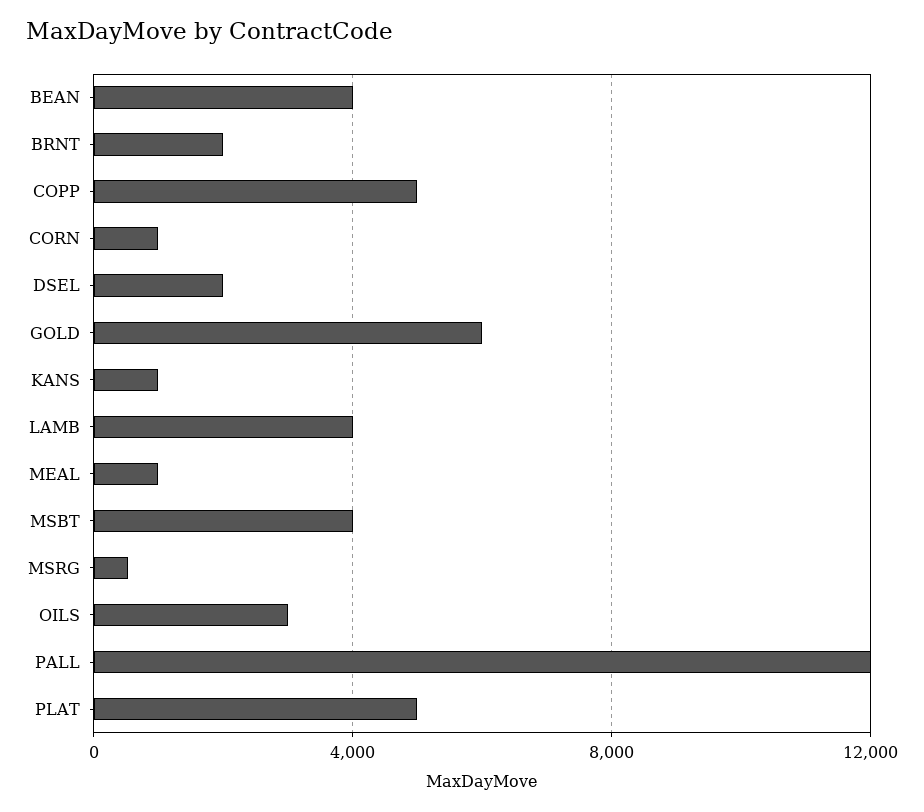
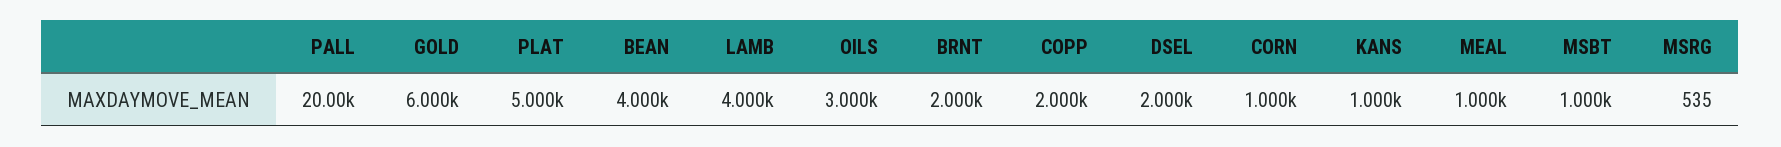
  {
    "BEAN": 4000,
    "BRNT": 2000,
-   "COPP": 5000,
+   "COPP": 2000,
    "CORN": 1000,
    "DSEL": 2000,
    "GOLD": 6000,
    "KANS": 1000,
    "LAMB": 4000,
    "MEAL": 1000,
-   "MSBT": 4000,
+   "MSBT": 1000,
    "MSRG": 535,
    "OILS": 3000,
-   "PALL": 12000,
+   "PALL": 20000,
    "PLAT": 5000
  }

